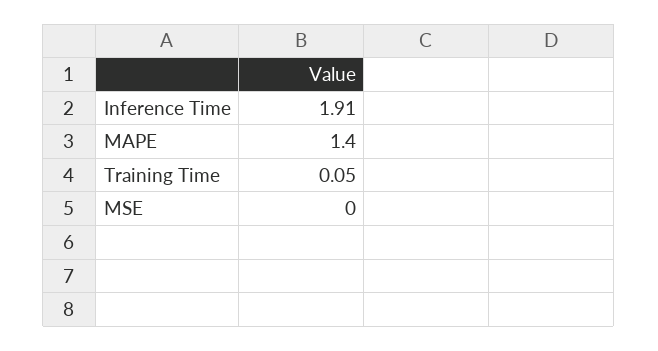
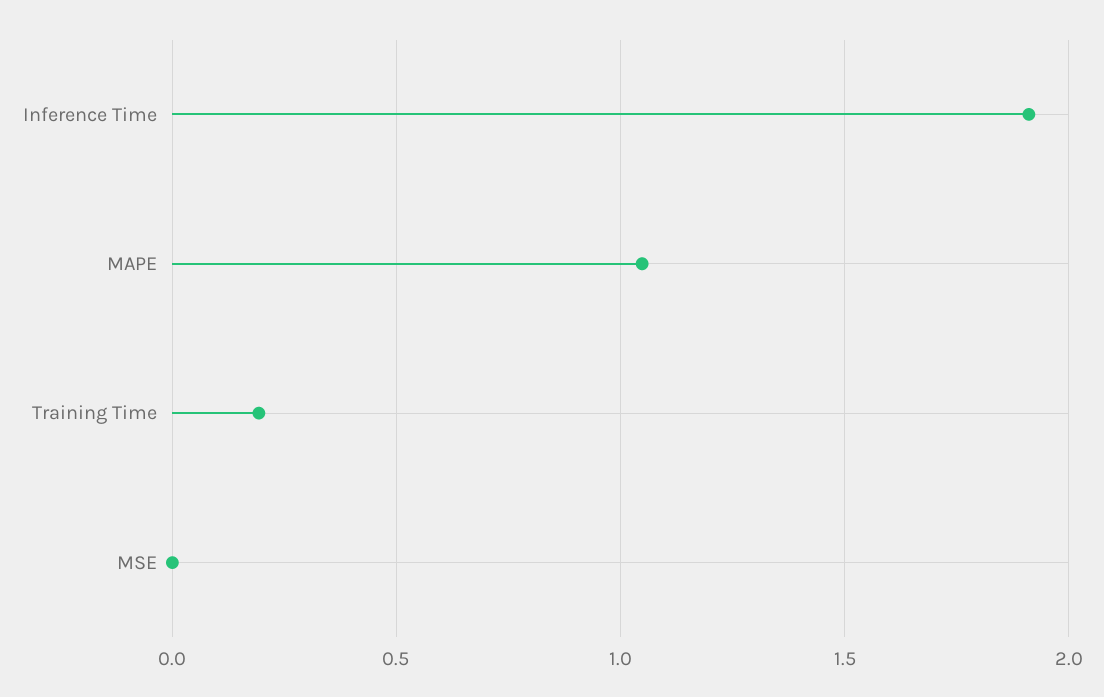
  {
    "Inference Time": 1.91,
-   "MAPE": 1.4,
+   "MAPE": 1.05,
-   "Training Time": 0.05,
+   "Training Time": 0.2,
    "MSE": 0
  }

